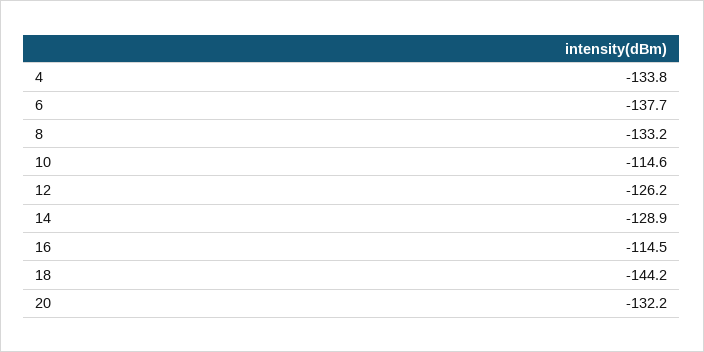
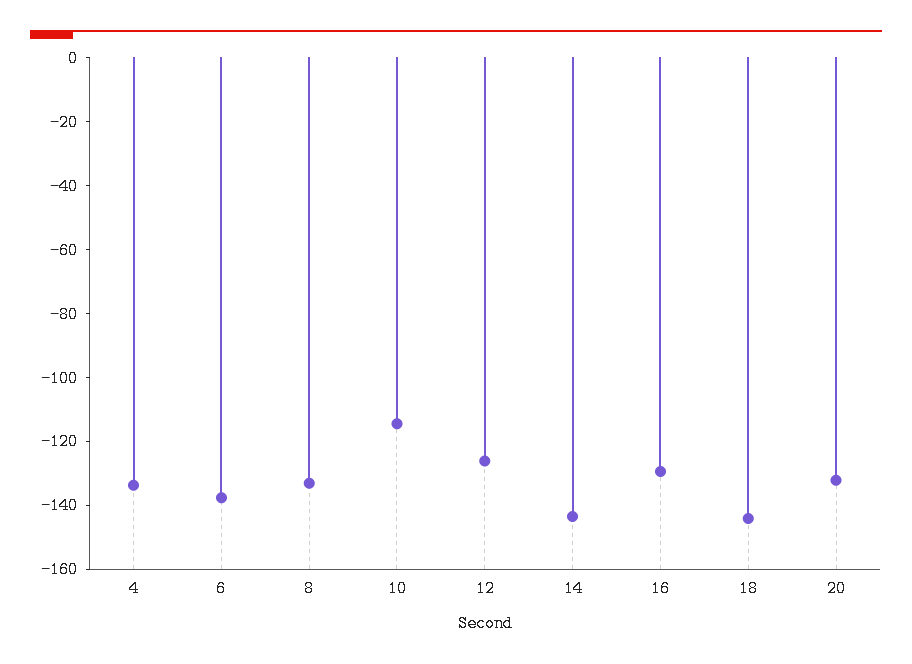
  {
    "4": -133.8,
    "6": -137.7,
    "8": -133.2,
    "10": -114.6,
    "12": -126.2,
-   "14": -128.9,
+   "14": -145,
-   "16": -114.5,
+   "16": -130,
    "18": -144.2,
    "20": -132.2
  }

